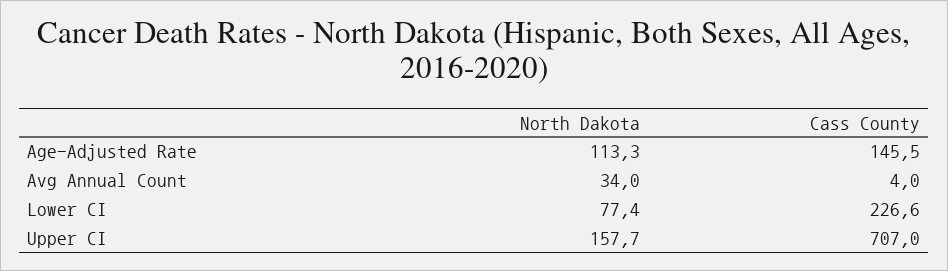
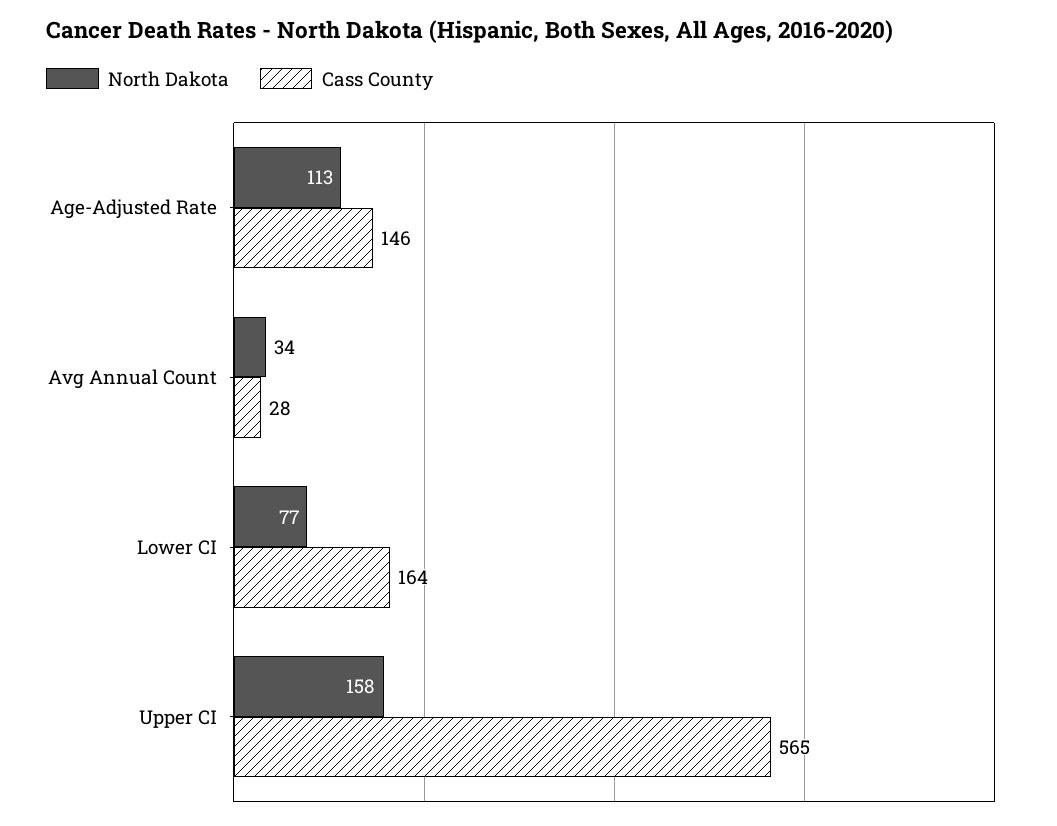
  {
    "North Dakota": {
      "Age-Adjusted Rate": 113.3,
      "Avg Annual Count": 34,
      "Lower CI": 77.4,
      "Upper CI": 157.7
    },
    "Cass County": {
      "Age-Adjusted Rate": 145.5,
-     "Avg Annual Count": 4,
+     "Avg Annual Count": 28,
-     "Lower CI": 226.6,
+     "Lower CI": 164,
-     "Upper CI": 707
+     "Upper CI": 565
    }
  }

